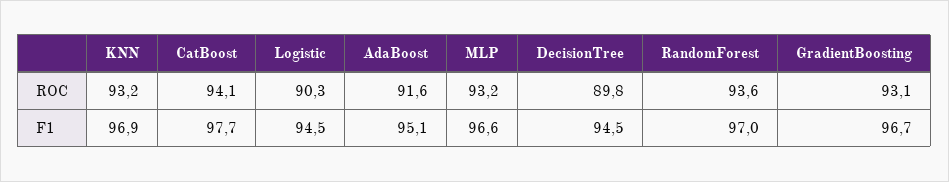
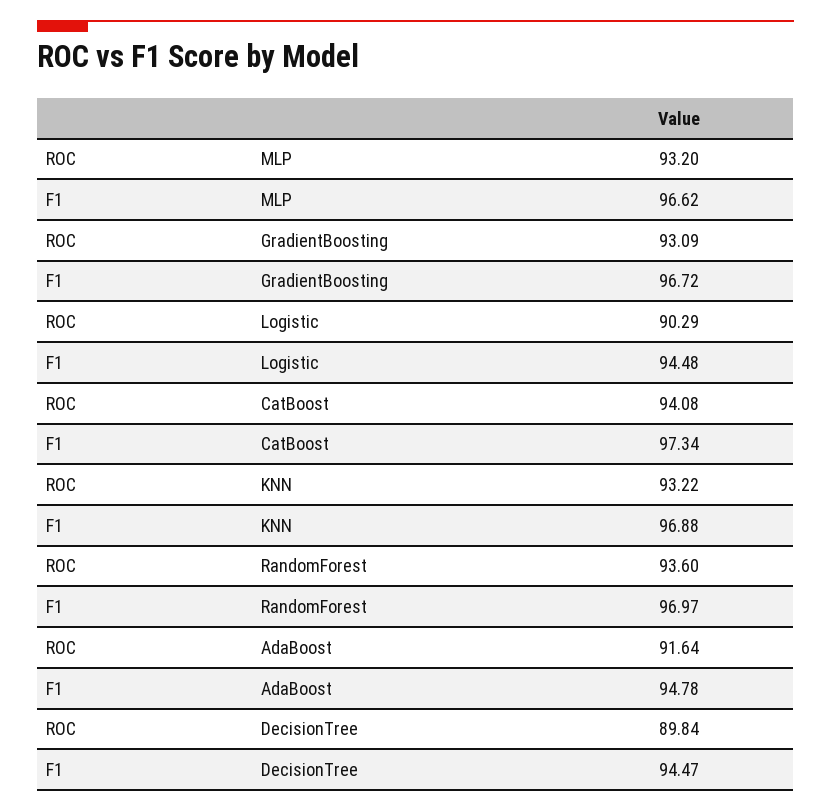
  {
    "KNN": {
      "ROC": 93.22,
      "F1": 96.88
    },
    "CatBoost": {
      "ROC": 94.08,
-     "F1": 97.7
+     "F1": 97.34
    },
    "Logistic": {
      "ROC": 90.29,
      "F1": 94.48
    },
    "AdaBoost": {
      "ROC": 91.64,
-     "F1": 95.1
+     "F1": 94.78
    },
    "MLP": {
      "ROC": 93.2,
      "F1": 96.62
    },
    "DecisionTree": {
      "ROC": 89.84,
      "F1": 94.47
    },
    "RandomForest": {
      "ROC": 93.6,
      "F1": 96.97
    },
    "GradientBoosting": {
      "ROC": 93.09,
      "F1": 96.72
    }
  }

